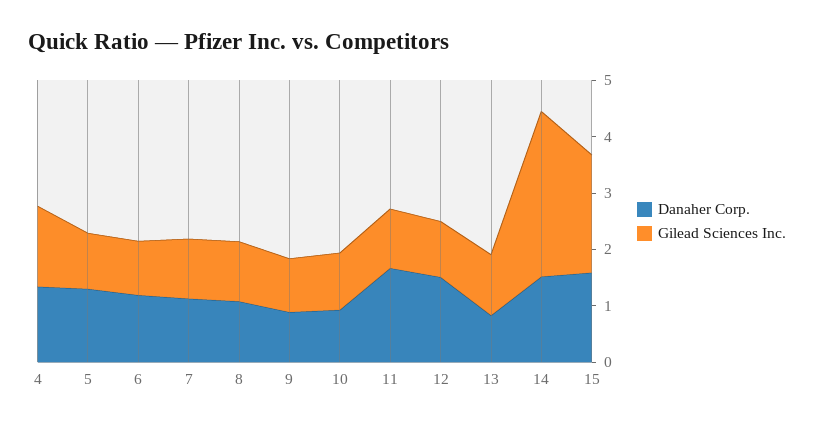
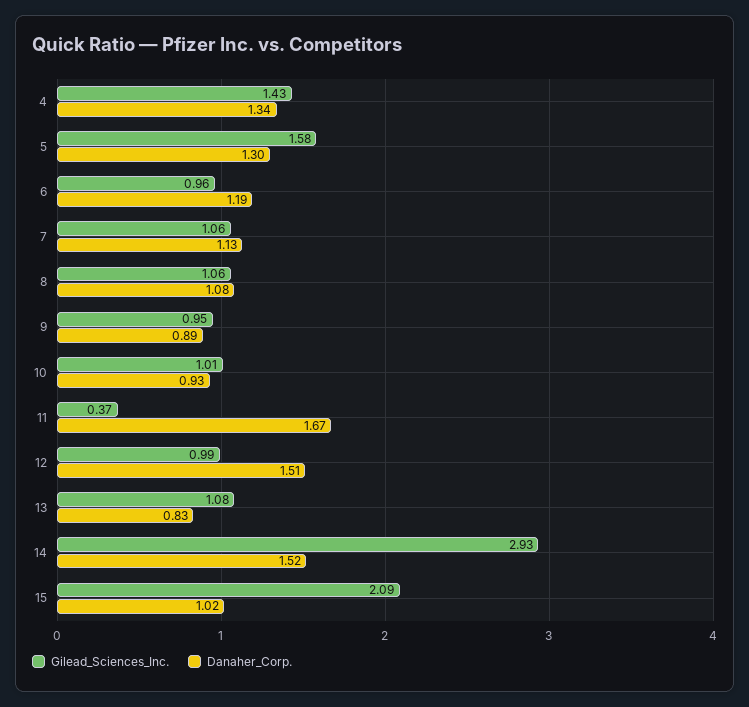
  {
    "Danaher Corp.": {
      "4": 1.34,
      "5": 1.3,
      "6": 1.19,
      "7": 1.13,
      "8": 1.08,
      "9": 0.89,
      "10": 0.93,
      "11": 1.67,
      "12": 1.51,
      "13": 0.83,
      "14": 1.52,
-     "15": 1.6
+     "15": 1.02
    },
    "Gilead Sciences Inc.": {
      "4": 1.43,
-     "5": 1,
+     "5": 1.58,
      "6": 0.96,
      "7": 1.06,
      "8": 1.06,
      "9": 0.95,
      "10": 1.01,
-     "11": 1,
+     "11": 0.37,
      "12": 0.99,
      "13": 1.08,
      "14": 2.93,
      "15": 2.09
    }
  }

